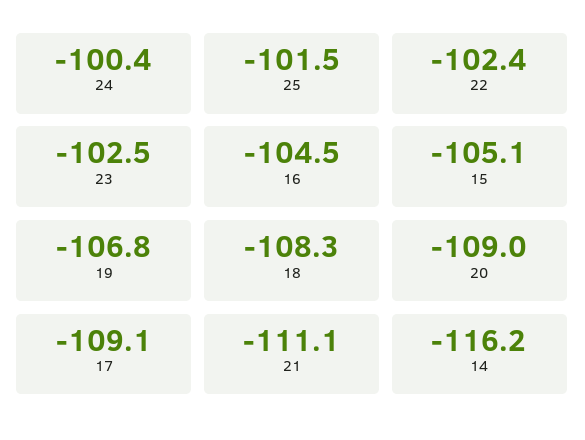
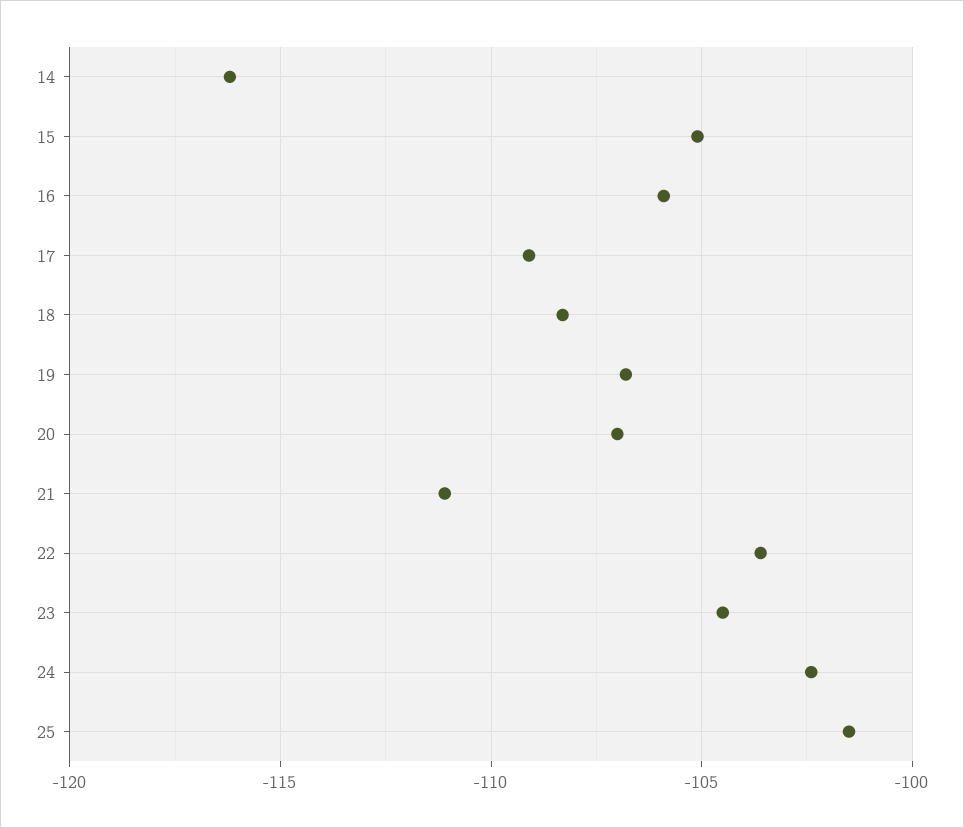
  {
-   "24": -100.4,
+   "24": -102.5,
    "25": -101.5,
-   "22": -102.4,
+   "22": -103.5,
-   "23": -102.5,
+   "23": -104.5,
-   "16": -104.5,
+   "16": -106,
    "15": -105.1,
    "19": -106.8,
    "18": -108.3,
-   "20": -109,
+   "20": -107,
    "17": -109.1,
    "21": -111.1,
    "14": -116.2
  }

